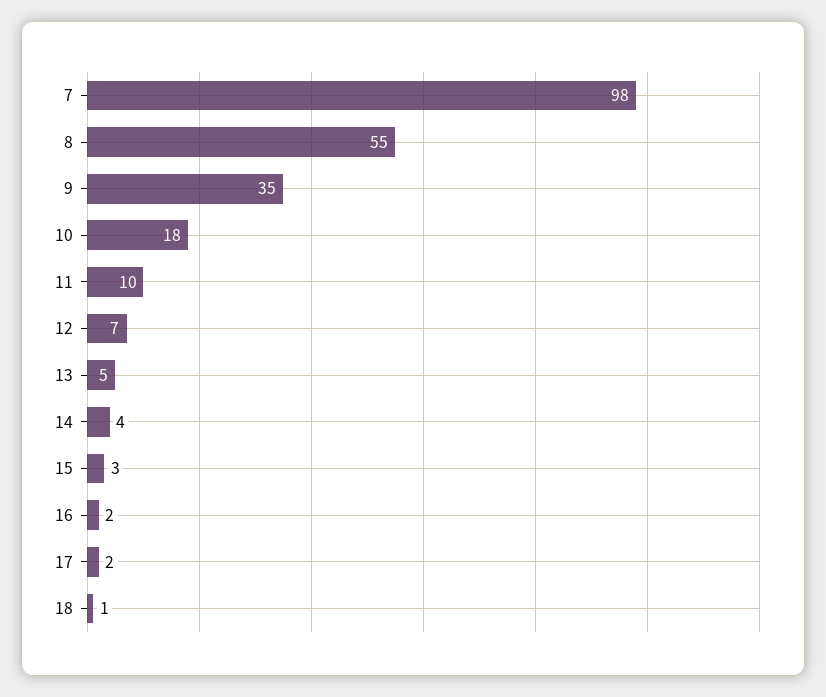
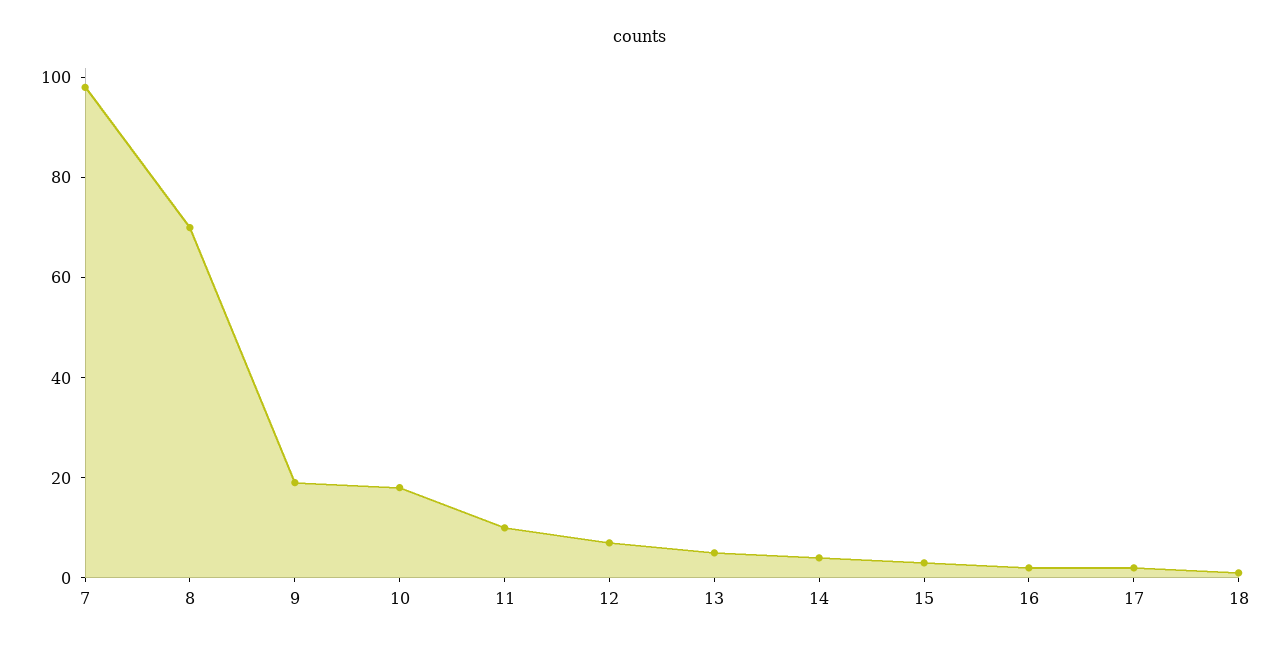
  {
    "7": 98,
-   "8": 55,
+   "8": 70,
-   "9": 35,
+   "9": 20,
    "10": 18,
    "11": 10,
    "12": 7,
    "13": 5,
    "14": 4,
    "15": 3,
    "16": 2,
    "17": 2,
    "18": 1
  }

